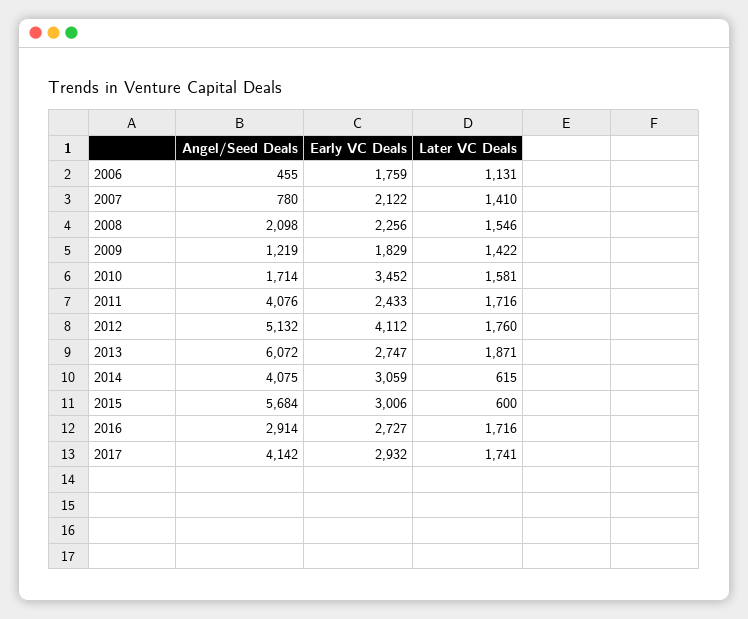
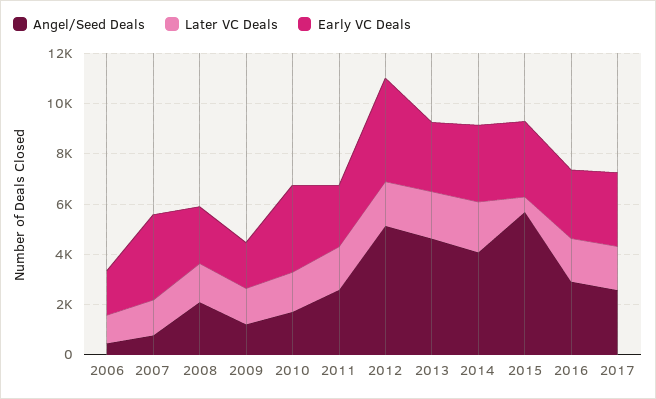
  {
    "Angel/Seed Deals": {
      "2006": 455,
      "2007": 780,
      "2008": 2098,
      "2009": 1219,
      "2010": 1714,
-     "2011": 4076,
+     "2011": 2500,
      "2012": 5132,
-     "2013": 6072,
+     "2013": 4500,
      "2014": 4075,
      "2015": 5684,
      "2016": 2914,
-     "2017": 4142
+     "2017": 2500
    },
    "Early VC Deals": {
      "2006": 1759,
-     "2007": 2122,
+     "2007": 3500,
      "2008": 2256,
      "2009": 1829,
      "2010": 3452,
      "2011": 2433,
      "2012": 4112,
      "2013": 2747,
      "2014": 3059,
      "2015": 3006,
      "2016": 2727,
      "2017": 2932
    },
    "Later VC Deals": {
      "2006": 1131,
      "2007": 1410,
      "2008": 1546,
      "2009": 1422,
      "2010": 1581,
      "2011": 1716,
      "2012": 1760,
      "2013": 1871,
-     "2014": 615,
+     "2014": 2000,
      "2015": 600,
      "2016": 1716,
      "2017": 1741
    }
  }

